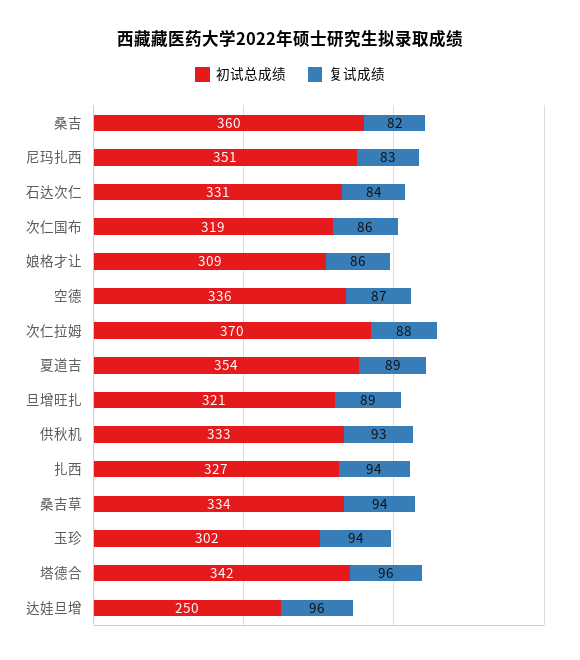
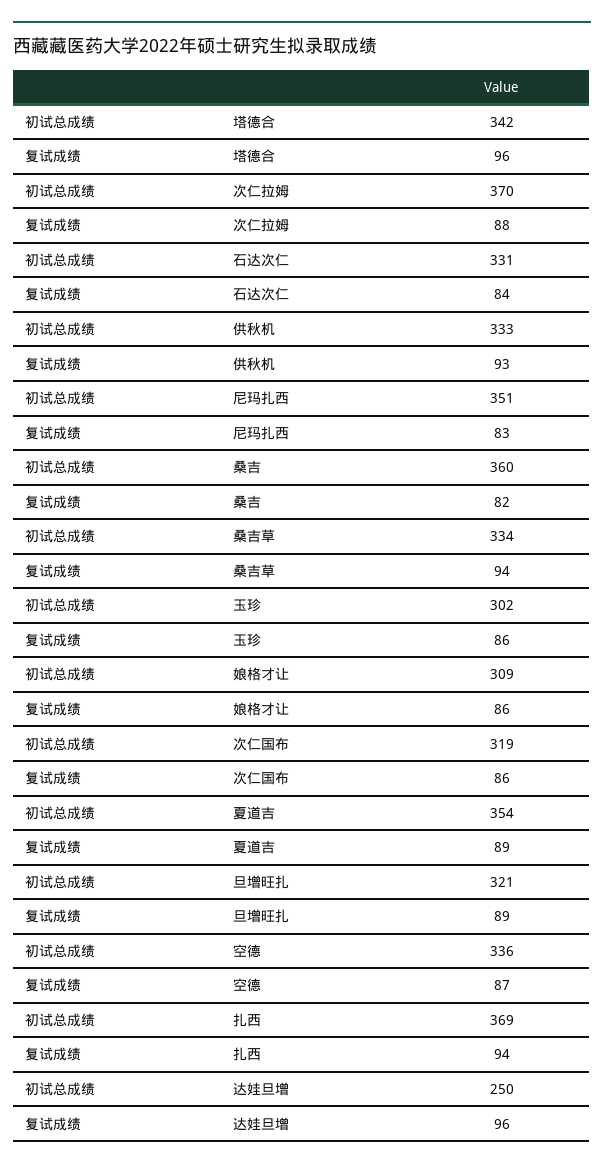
  {
    "初试总成绩": {
      "桑吉": 360,
      "尼玛扎西": 351,
      "石达次仁": 331,
      "次仁国布": 319,
      "娘格才让": 309,
      "空德": 336,
      "次仁拉姆": 370,
      "夏道吉": 354,
      "旦增旺扎": 321,
      "供秋机": 333,
-     "扎西": 327,
+     "扎西": 369,
      "桑吉草": 334,
      "玉珍": 302,
      "塔德合": 342,
      "达娃旦增": 250
    },
    "复试成绩": {
      "桑吉": 82,
      "尼玛扎西": 83,
      "石达次仁": 84,
      "次仁国布": 86,
      "娘格才让": 86,
      "空德": 87,
      "次仁拉姆": 88,
      "夏道吉": 89,
      "旦增旺扎": 89,
      "供秋机": 93,
      "扎西": 94,
      "桑吉草": 94,
-     "玉珍": 94,
+     "玉珍": 86,
      "塔德合": 96,
      "达娃旦增": 96
    }
  }

